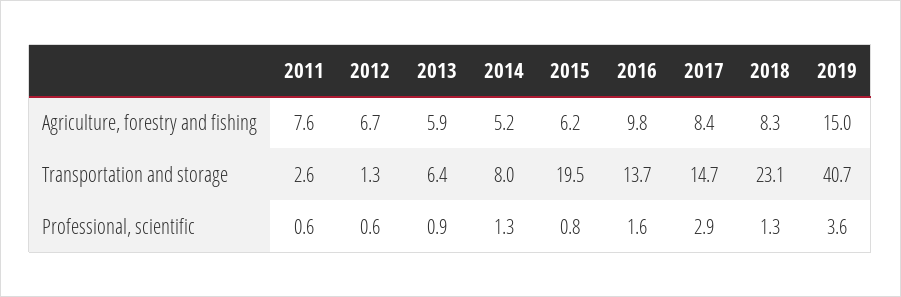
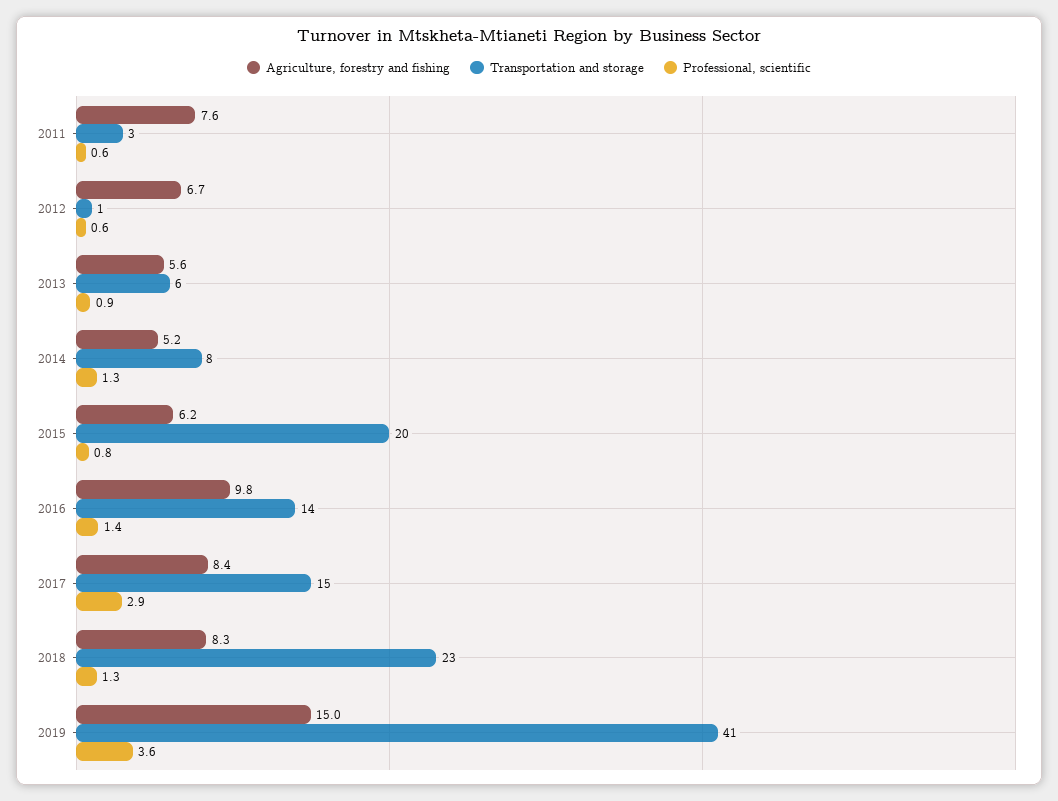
  {
    "Agriculture, forestry and fishing": {
      "2011": 7.6,
      "2012": 6.7,
-     "2013": 5.9,
+     "2013": 5.6,
      "2014": 5.2,
      "2015": 6.2,
      "2016": 9.8,
      "2017": 8.4,
      "2018": 8.3,
      "2019": 15
    },
    "Transportation and storage": {
      "2011": 2.6,
      "2012": 1.3,
      "2013": 6.4,
      "2014": 8,
      "2015": 19.5,
      "2016": 13.7,
      "2017": 14.7,
      "2018": 23.1,
      "2019": 40.7
    },
    "Professional, scientific": {
      "2011": 0.6,
      "2012": 0.6,
      "2013": 0.9,
      "2014": 1.3,
      "2015": 0.8,
-     "2016": 1.6,
+     "2016": 1.4,
      "2017": 2.9,
      "2018": 1.3,
      "2019": 3.6
    }
  }

